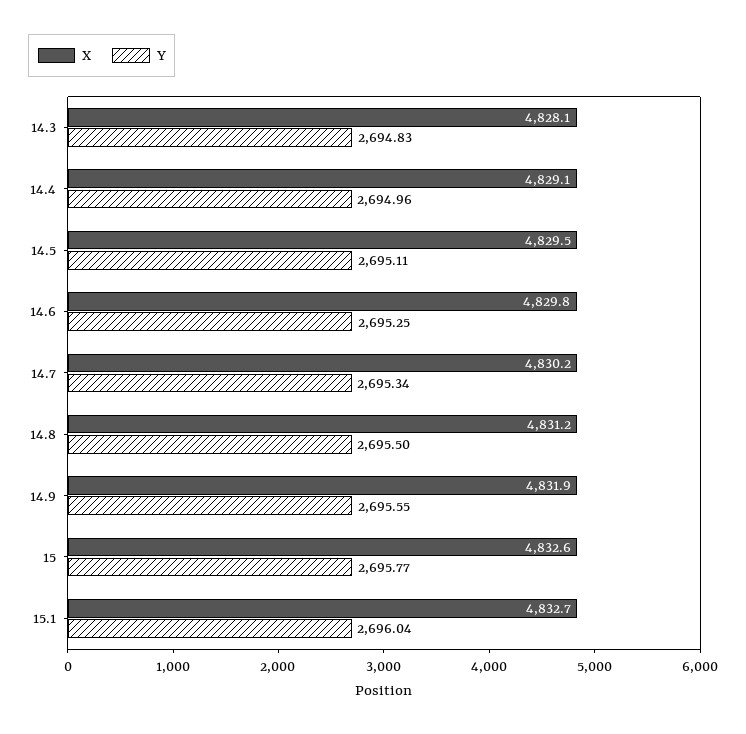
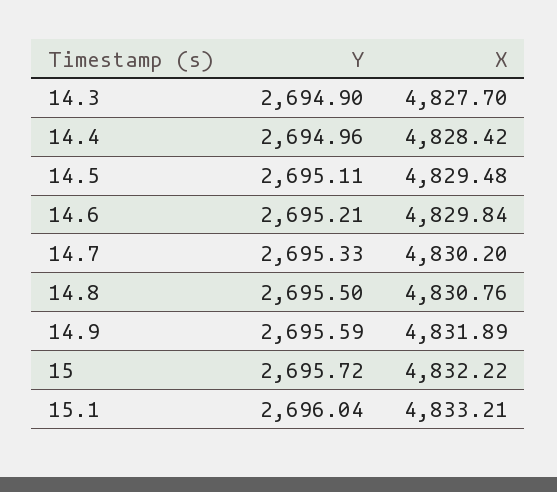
  {
    "X": {
-     "14.3": 4828.1,
+     "14.3": 4827.7,
-     "14.4": 4829.1,
+     "14.4": 4828.42,
      "14.5": 4829.48,
      "14.6": 4829.84,
      "14.7": 4830.2,
-     "14.8": 4831.2,
+     "14.8": 4830.76,
      "14.9": 4831.89,
-     "15": 4832.6,
+     "15": 4832.22,
-     "15.1": 4832.7
+     "15.1": 4833.21
    },
    "Y": {
-     "14.3": 2694.83,
+     "14.3": 2694.9,
      "14.4": 2694.96,
      "14.5": 2695.11,
-     "14.6": 2695.25,
+     "14.6": 2695.21,
-     "14.7": 2695.34,
+     "14.7": 2695.33,
      "14.8": 2695.5,
-     "14.9": 2695.55,
+     "14.9": 2695.59,
-     "15": 2695.77,
+     "15": 2695.72,
      "15.1": 2696.04
    }
  }

